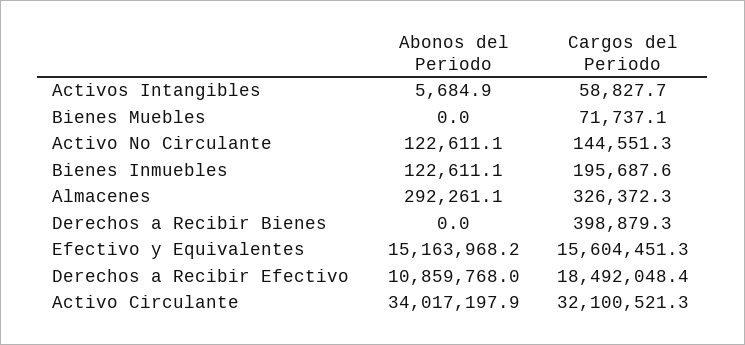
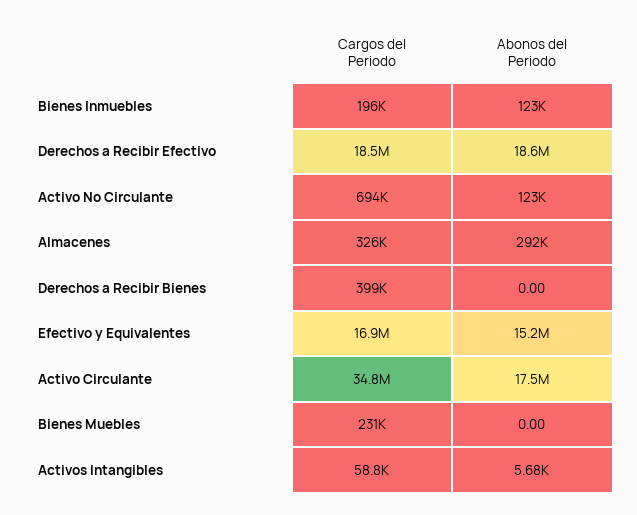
  {
    "Abonos del Periodo": {
      "Activos Intangibles": 5684.9,
      "Bienes Muebles": 0,
      "Activo No Circulante": 122611.1,
      "Bienes Inmuebles": 122611.1,
      "Almacenes": 292261.1,
      "Derechos a Recibir Bienes": 0,
      "Efectivo y Equivalentes": 15163968.2,
-     "Derechos a Recibir Efectivo": 10859768,
+     "Derechos a Recibir Efectivo": 18600000,
-     "Activo Circulante": 34017197.9
+     "Activo Circulante": 17500000
    },
    "Cargos del Periodo": {
      "Activos Intangibles": 58827.7,
-     "Bienes Muebles": 71737.1,
+     "Bienes Muebles": 231000,
-     "Activo No Circulante": 144551.3,
+     "Activo No Circulante": 694000,
      "Bienes Inmuebles": 195687.6,
      "Almacenes": 326372.3,
      "Derechos a Recibir Bienes": 398879.3,
-     "Efectivo y Equivalentes": 15604451.3,
+     "Efectivo y Equivalentes": 16900000,
      "Derechos a Recibir Efectivo": 18492048.4,
-     "Activo Circulante": 32100521.3
+     "Activo Circulante": 34800000
    }
  }

